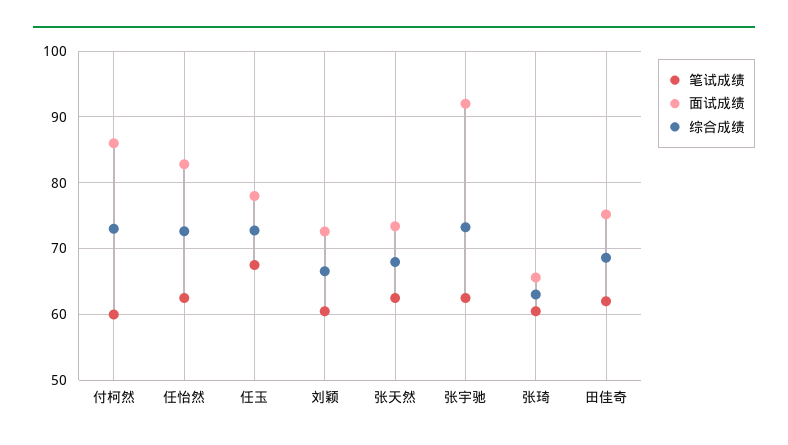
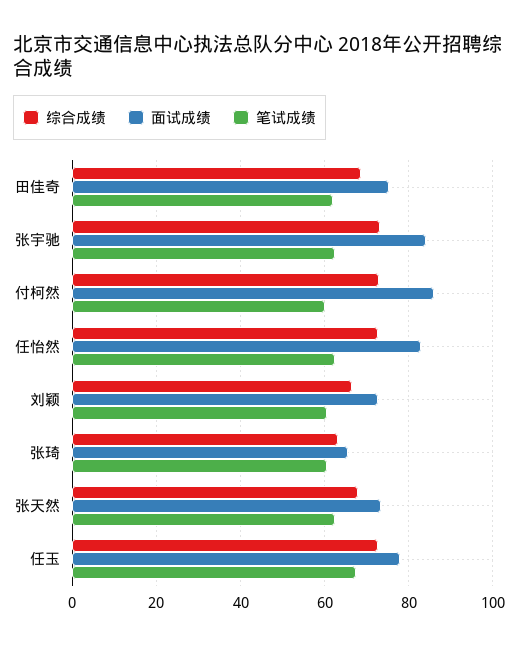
  {
    "笔试成绩": {
      "付柯然": 60,
      "任怡然": 63,
      "任玉": 68,
      "刘颖": 61,
      "张天然": 63,
      "张宇驰": 63,
      "张琦": 61,
      "田佳奇": 62
    },
    "面试成绩": {
      "付柯然": 86,
      "任怡然": 83,
      "任玉": 78,
      "刘颖": 73,
      "张天然": 73,
-     "张宇驰": 92,
+     "张宇驰": 84,
      "张琦": 66,
      "田佳奇": 75
    },
    "综合成绩": {
      "付柯然": 73,
      "任怡然": 73,
      "任玉": 73,
      "刘颖": 67,
      "张天然": 68,
      "张宇驰": 73,
      "张琦": 63,
      "田佳奇": 69
    }
  }

